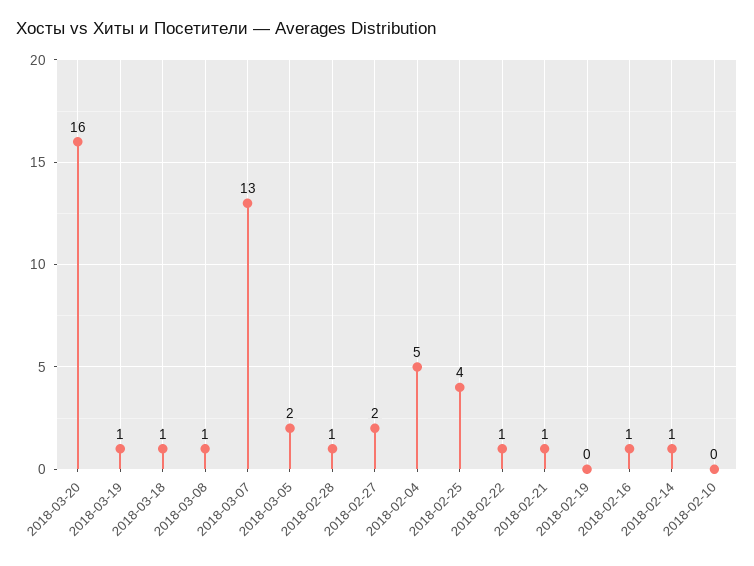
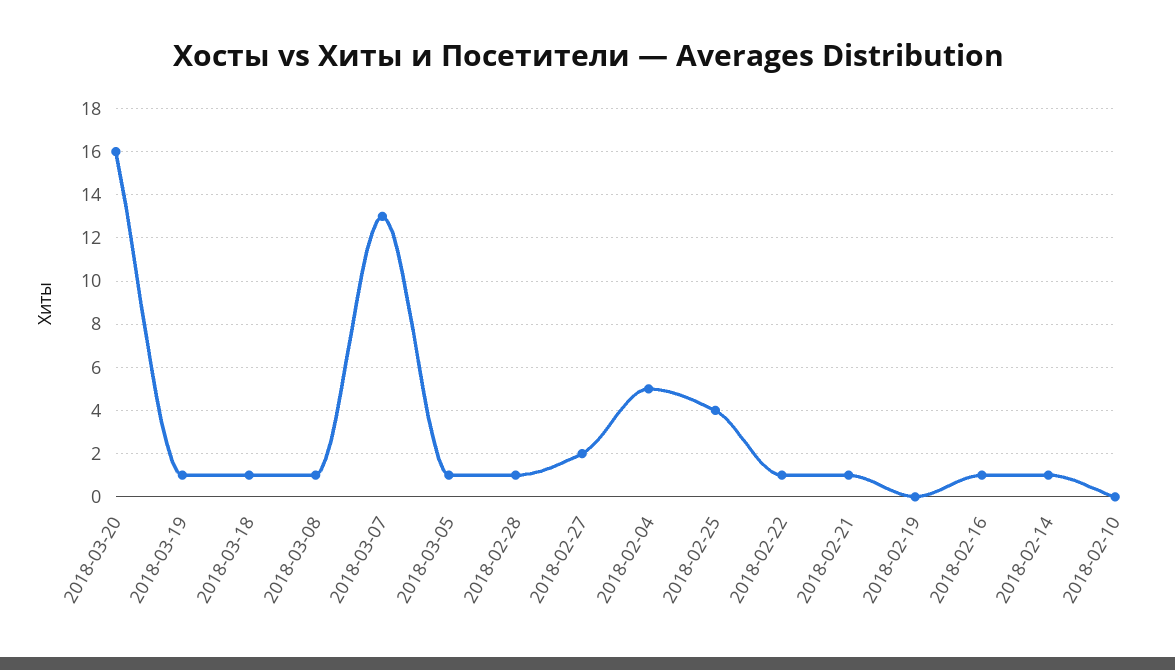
  {
    "2018-03-20": 16,
    "2018-03-19": 1,
    "2018-03-18": 1,
    "2018-03-08": 1,
    "2018-03-07": 13,
-   "2018-03-05": 2,
+   "2018-03-05": 1,
    "2018-02-28": 1,
    "2018-02-27": 2,
    "2018-02-04": 5,
    "2018-02-25": 4,
    "2018-02-22": 1,
    "2018-02-21": 1,
    "2018-02-19": 0,
    "2018-02-16": 1,
    "2018-02-14": 1,
    "2018-02-10": 0
  }

